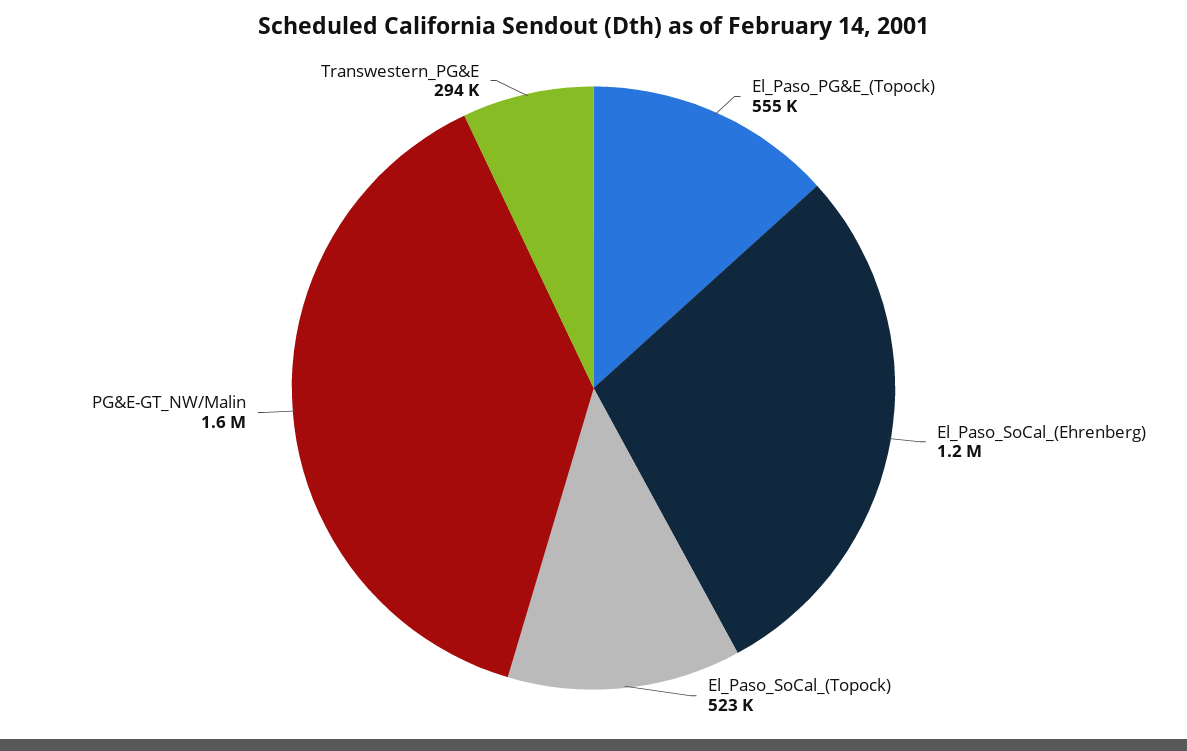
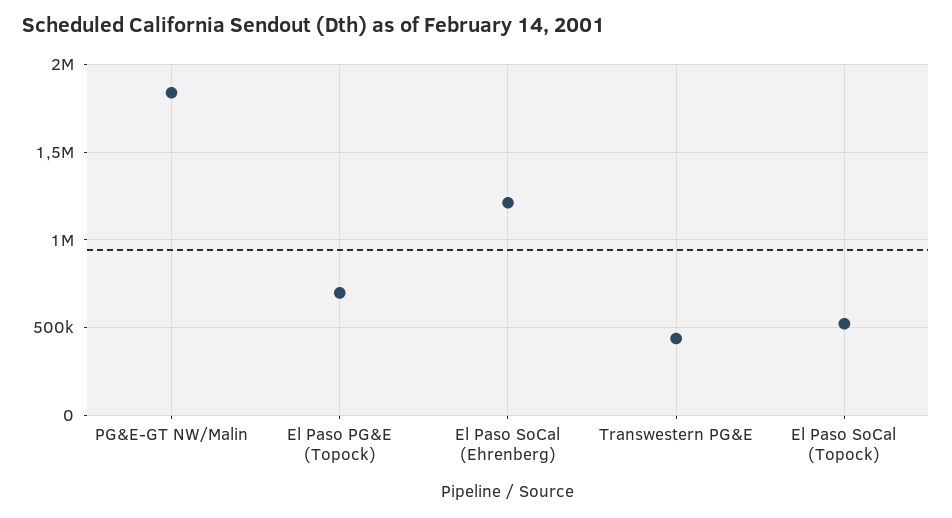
  {
-   "El_Paso_PG&E_(Topock)": 555000,
+   "El_Paso_PG&E_(Topock)": 700000,
    "El_Paso_SoCal_(Ehrenberg)": 1200000,
    "El_Paso_SoCal_(Topock)": 523000,
-   "PG&E-GT_NW/Malin": 1600000,
+   "PG&E-GT_NW/Malin": 1850000,
-   "Transwestern_PG&E": 294000
+   "Transwestern_PG&E": 450000
  }

